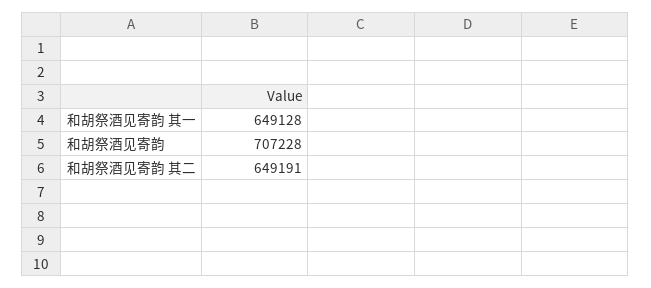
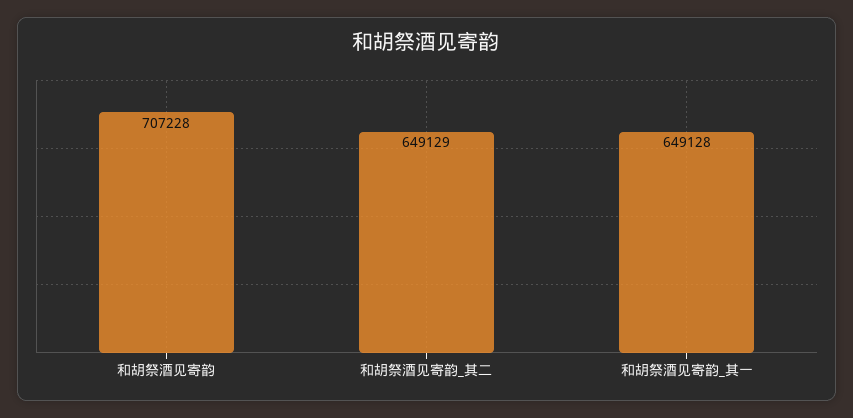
  {
    "和胡祭酒见寄韵 其一": 649128,
    "和胡祭酒见寄韵": 707228,
-   "和胡祭酒见寄韵 其二": 649191
+   "和胡祭酒见寄韵 其二": 649129
  }

